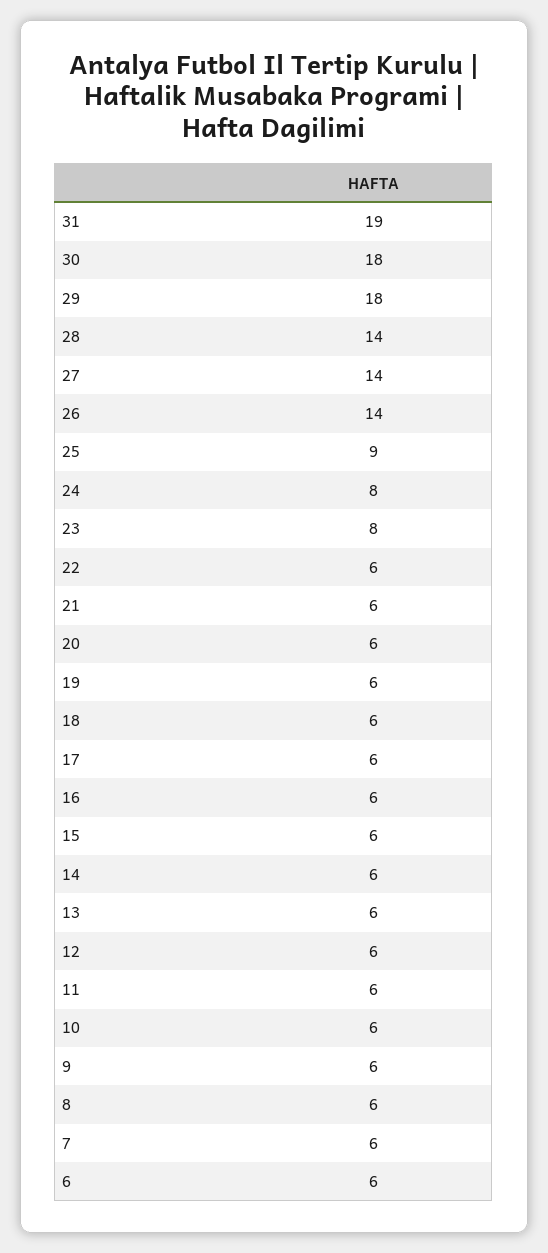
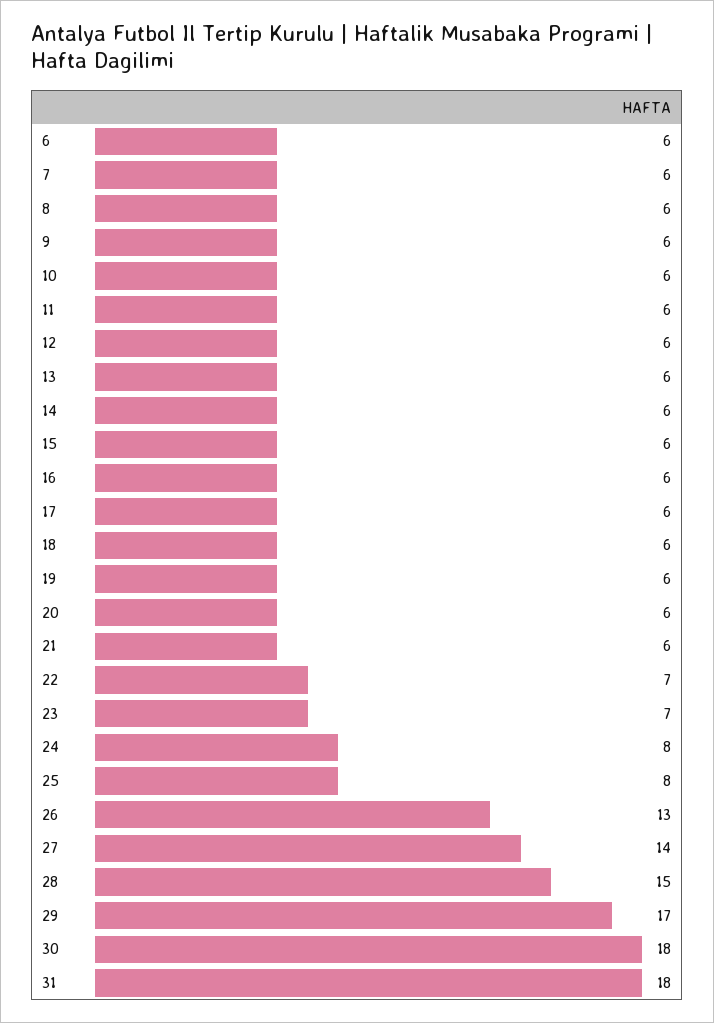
  {
-   "31": 19,
+   "31": 18,
    "30": 18,
-   "29": 18,
+   "29": 17,
-   "28": 14,
+   "28": 15,
    "27": 14,
-   "26": 14,
+   "26": 13,
-   "25": 9,
+   "25": 8,
    "24": 8,
-   "23": 8,
+   "23": 7,
-   "22": 6,
+   "22": 7,
    "21": 6,
    "20": 6,
    "19": 6,
    "18": 6,
    "17": 6,
    "16": 6,
    "15": 6,
    "14": 6,
    "13": 6,
    "12": 6,
    "11": 6,
    "10": 6,
    "9": 6,
    "8": 6,
    "7": 6,
    "6": 6
  }

